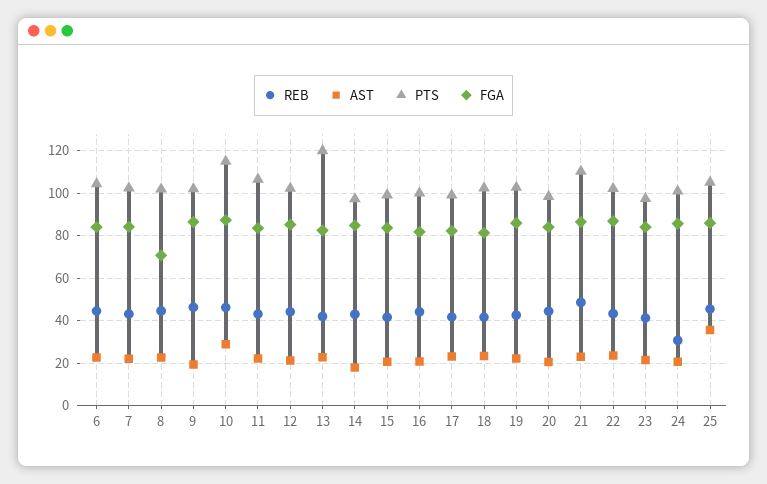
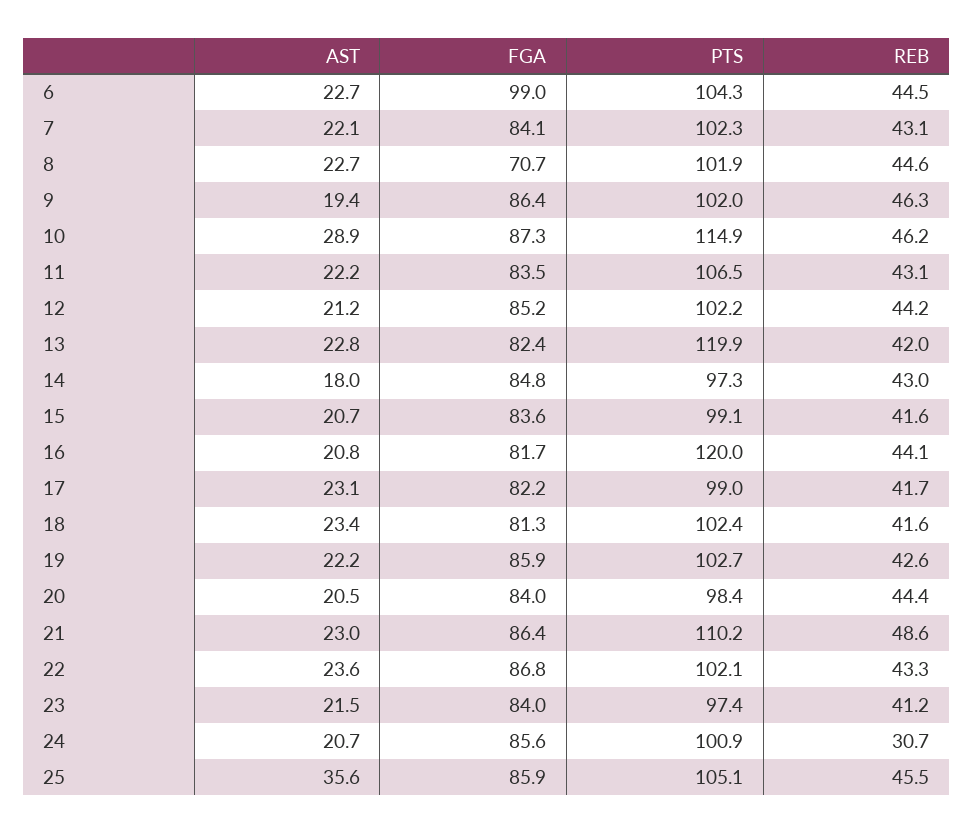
  {
    "REB": {
      "6": 44.5,
      "7": 43.1,
      "8": 44.6,
      "9": 46.3,
      "10": 46.2,
      "11": 43.1,
      "12": 44.2,
      "13": 42,
      "14": 43,
      "15": 41.6,
      "16": 44.1,
      "17": 41.7,
      "18": 41.6,
      "19": 42.6,
      "20": 44.4,
      "21": 48.6,
      "22": 43.3,
      "23": 41.2,
      "24": 30.7,
      "25": 45.5
    },
    "AST": {
      "6": 22.7,
      "7": 22.1,
      "8": 22.7,
      "9": 19.4,
      "10": 28.9,
      "11": 22.2,
      "12": 21.2,
      "13": 22.8,
      "14": 18,
      "15": 20.7,
      "16": 20.8,
      "17": 23.1,
      "18": 23.4,
      "19": 22.2,
      "20": 20.5,
      "21": 23,
      "22": 23.6,
      "23": 21.5,
      "24": 20.7,
      "25": 35.6
    },
    "PTS": {
      "6": 104.3,
      "7": 102.3,
      "8": 101.9,
      "9": 102,
      "10": 114.9,
      "11": 106.5,
      "12": 102.2,
      "13": 119.9,
      "14": 97.3,
      "15": 99.1,
-     "16": 100,
+     "16": 120,
      "17": 99,
      "18": 102.4,
      "19": 102.7,
      "20": 98.4,
      "21": 110.2,
      "22": 102.1,
      "23": 97.4,
      "24": 100.9,
      "25": 105.1
    },
    "FGA": {
-     "6": 85,
+     "6": 99,
      "7": 84.1,
      "8": 70.7,
      "9": 86.4,
      "10": 87.3,
      "11": 83.5,
      "12": 85.2,
      "13": 82.4,
      "14": 84.8,
      "15": 83.6,
      "16": 81.7,
      "17": 82.2,
      "18": 81.3,
      "19": 85.9,
      "20": 84,
      "21": 86.4,
      "22": 86.8,
      "23": 84,
      "24": 85.6,
      "25": 85.9
    }
  }

